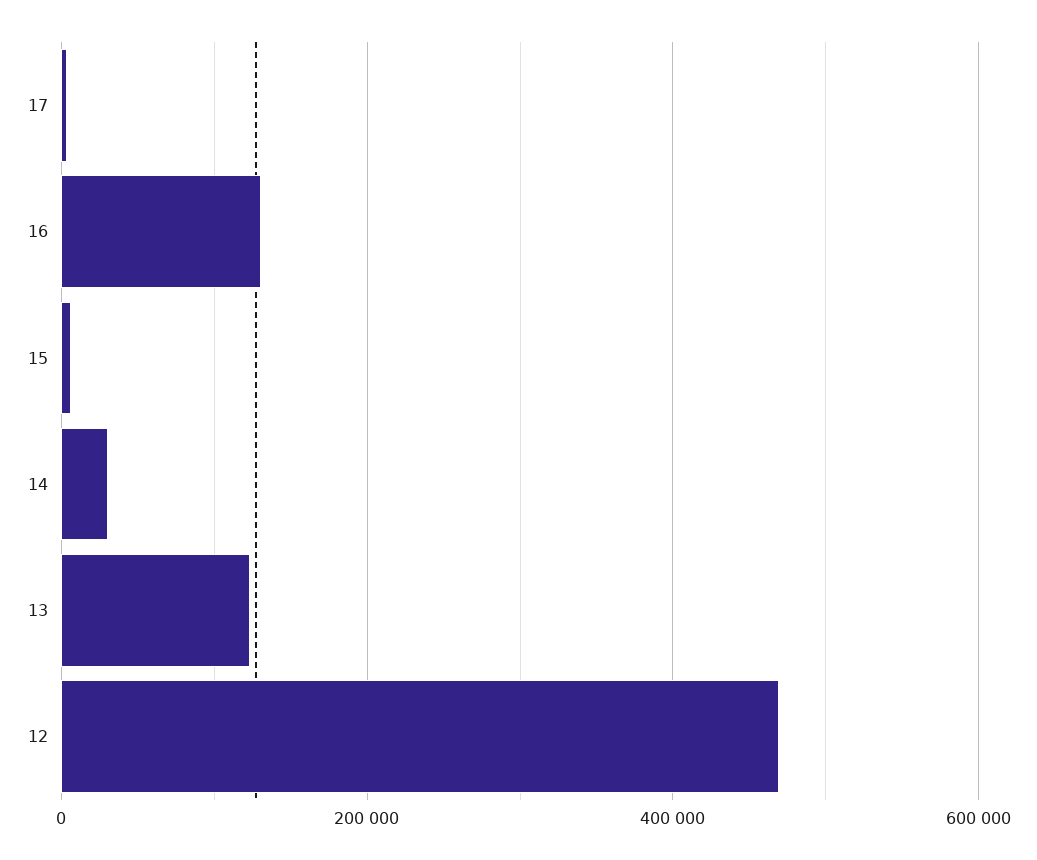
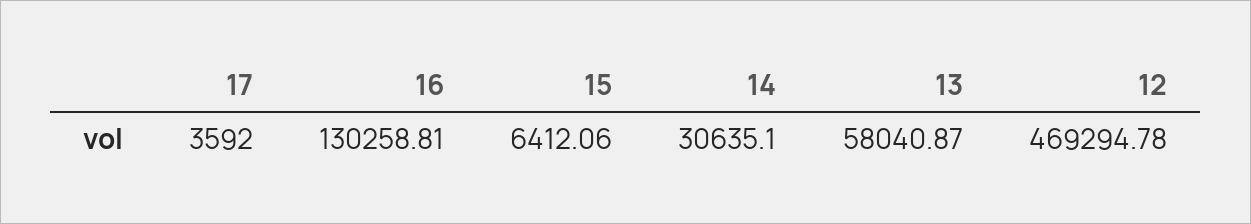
  {
    "17": 3592,
    "16": 130258.81,
    "15": 6412.06,
    "14": 30635.1,
-   "13": 120000,
+   "13": 58040.87,
    "12": 469294.78
  }

